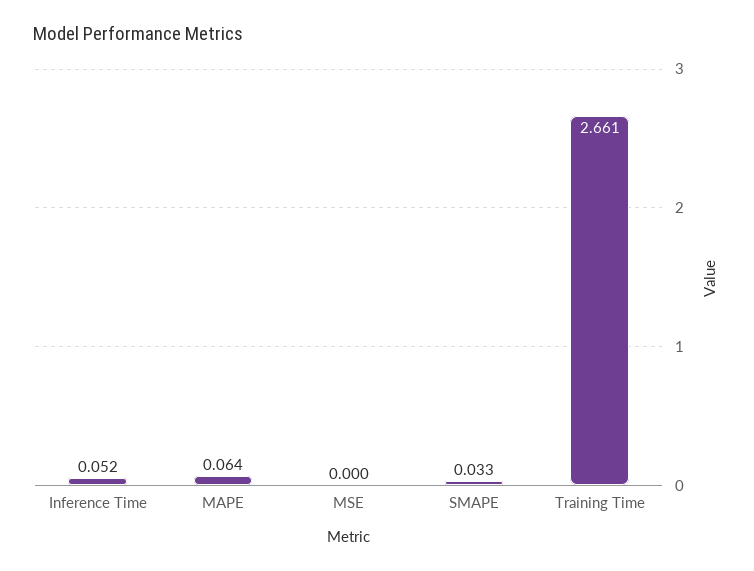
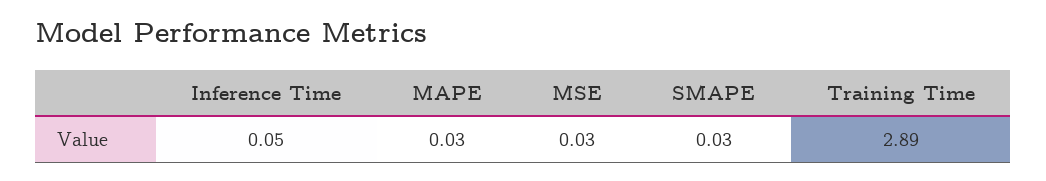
  {
    "Inference Time": 0.052,
-   "MAPE": 0.064,
+   "MAPE": 0.03,
-   "MSE": 0,
+   "MSE": 0.03,
    "SMAPE": 0.033,
-   "Training Time": 2.661
+   "Training Time": 2.89
  }

